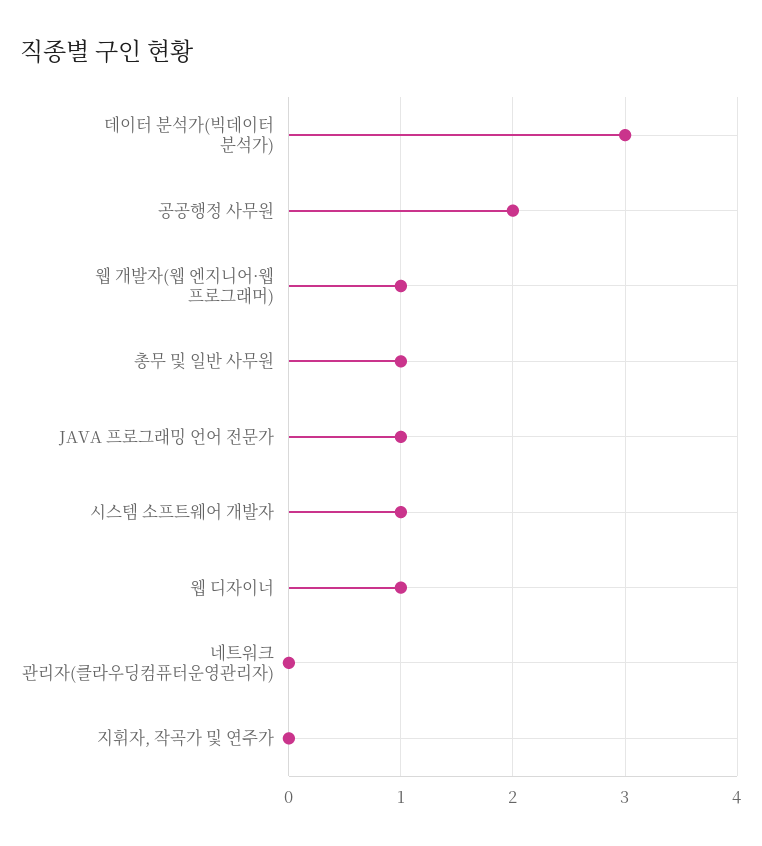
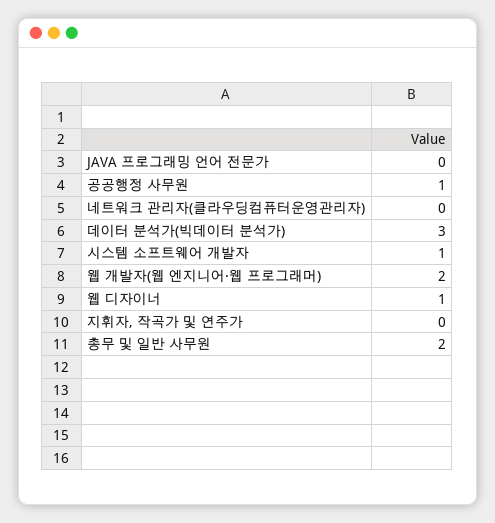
  {
    "데이터 분석가(빅데이터 분석가)": 3,
-   "공공행정 사무원": 2,
+   "공공행정 사무원": 1,
-   "웹 개발자(웹 엔지니어·웹 프로그래머)": 1,
+   "웹 개발자(웹 엔지니어·웹 프로그래머)": 2,
-   "총무 및 일반 사무원": 1,
+   "총무 및 일반 사무원": 2,
-   "JAVA 프로그래밍 언어 전문가": 1,
+   "JAVA 프로그래밍 언어 전문가": 0,
    "시스템 소프트웨어 개발자": 1,
    "웹 디자이너": 1,
    "네트워크 관리자(클라우딩컴퓨터운영관리자)": 0,
    "지휘자, 작곡가 및 연주가": 0
  }

